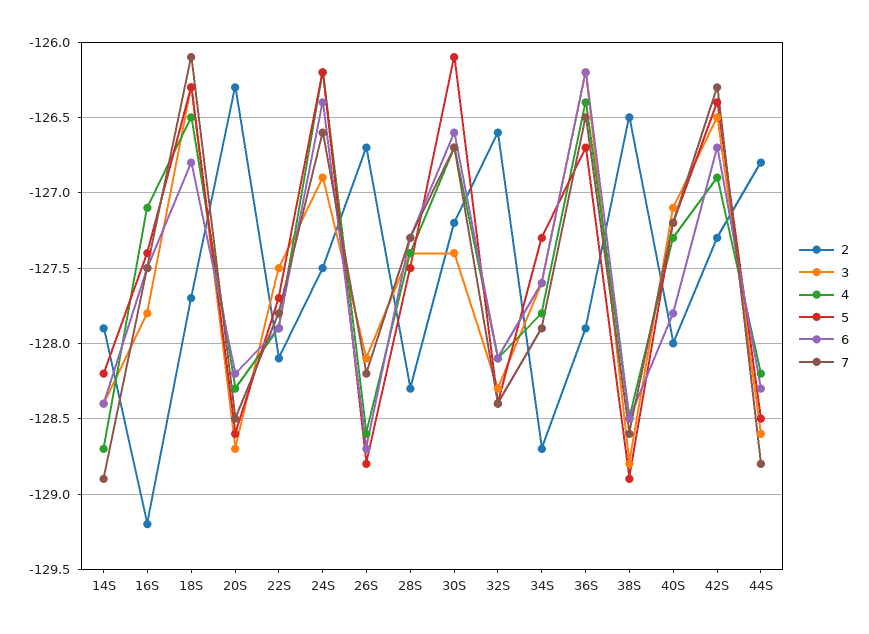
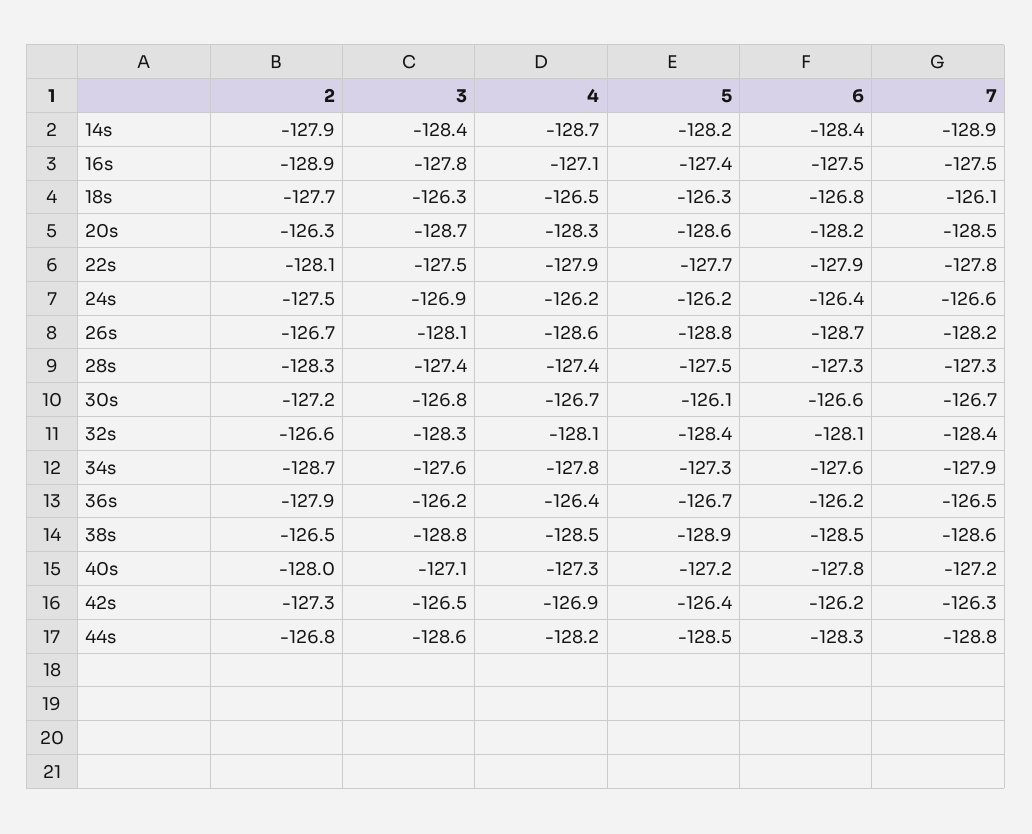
  {
    "2": {
      "14S": -127.9,
-     "16S": -129.2,
+     "16S": -128.9,
      "18S": -127.7,
      "20S": -126.3,
      "22S": -128.1,
      "24S": -127.5,
      "26S": -126.7,
      "28S": -128.3,
      "30S": -127.2,
      "32S": -126.6,
      "34S": -128.7,
      "36S": -127.9,
      "38S": -126.5,
      "40S": -128,
      "42S": -127.3,
      "44S": -126.8
    },
    "3": {
      "14S": -128.4,
      "16S": -127.8,
      "18S": -126.3,
      "20S": -128.7,
      "22S": -127.5,
      "24S": -126.9,
      "26S": -128.1,
      "28S": -127.4,
-     "30S": -127.4,
+     "30S": -126.8,
      "32S": -128.3,
      "34S": -127.6,
      "36S": -126.2,
      "38S": -128.8,
      "40S": -127.1,
      "42S": -126.5,
      "44S": -128.6
    },
    "4": {
      "14S": -128.7,
      "16S": -127.1,
      "18S": -126.5,
      "20S": -128.3,
      "22S": -127.9,
      "24S": -126.2,
      "26S": -128.6,
      "28S": -127.4,
      "30S": -126.7,
      "32S": -128.1,
      "34S": -127.8,
      "36S": -126.4,
      "38S": -128.5,
      "40S": -127.3,
      "42S": -126.9,
      "44S": -128.2
    },
    "5": {
      "14S": -128.2,
      "16S": -127.4,
      "18S": -126.3,
      "20S": -128.6,
      "22S": -127.7,
      "24S": -126.2,
      "26S": -128.8,
      "28S": -127.5,
      "30S": -126.1,
      "32S": -128.4,
      "34S": -127.3,
      "36S": -126.7,
      "38S": -128.9,
      "40S": -127.2,
      "42S": -126.4,
      "44S": -128.5
    },
    "6": {
      "14S": -128.4,
      "16S": -127.5,
      "18S": -126.8,
      "20S": -128.2,
      "22S": -127.9,
      "24S": -126.4,
      "26S": -128.7,
      "28S": -127.3,
      "30S": -126.6,
      "32S": -128.1,
      "34S": -127.6,
      "36S": -126.2,
      "38S": -128.5,
      "40S": -127.8,
-     "42S": -126.7,
+     "42S": -126.2,
      "44S": -128.3
    },
    "7": {
      "14S": -128.9,
      "16S": -127.5,
      "18S": -126.1,
      "20S": -128.5,
      "22S": -127.8,
      "24S": -126.6,
      "26S": -128.2,
      "28S": -127.3,
      "30S": -126.7,
      "32S": -128.4,
      "34S": -127.9,
      "36S": -126.5,
      "38S": -128.6,
      "40S": -127.2,
      "42S": -126.3,
      "44S": -128.8
    }
  }

